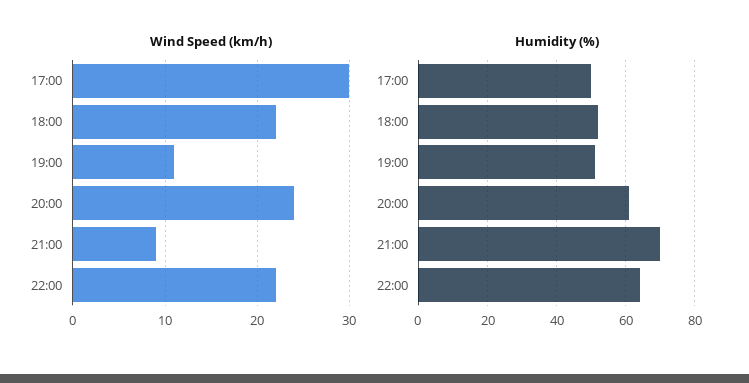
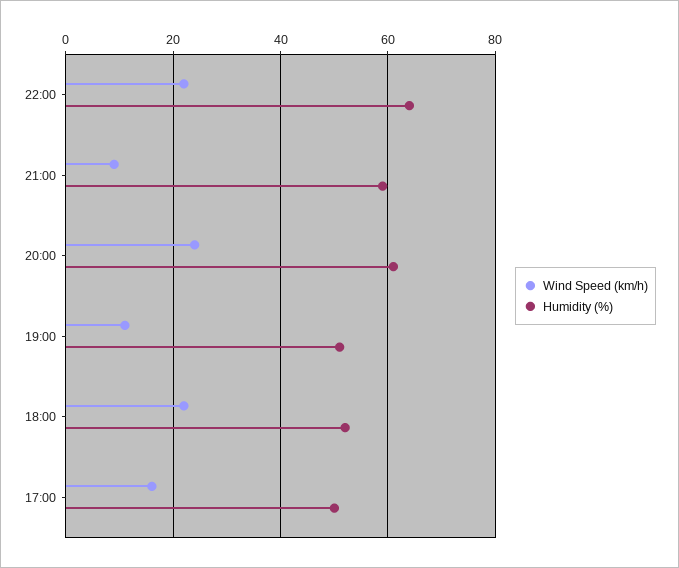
  {
    "Wind Speed (km/h)": {
-     "17:00": 30,
+     "17:00": 15,
      "18:00": 22,
      "19:00": 11,
      "20:00": 24,
      "21:00": 9,
      "22:00": 22
    },
    "Humidity (%)": {
      "17:00": 50,
      "18:00": 50,
      "19:00": 50,
      "20:00": 60,
-     "21:00": 70,
+     "21:00": 60,
      "22:00": 65
    }
  }

